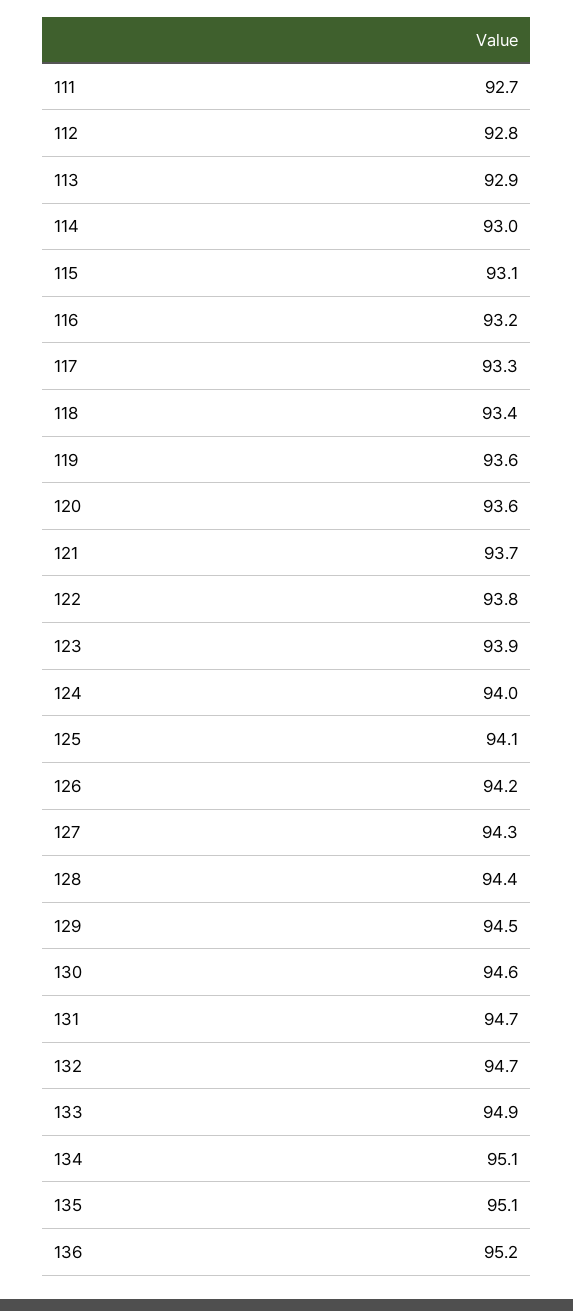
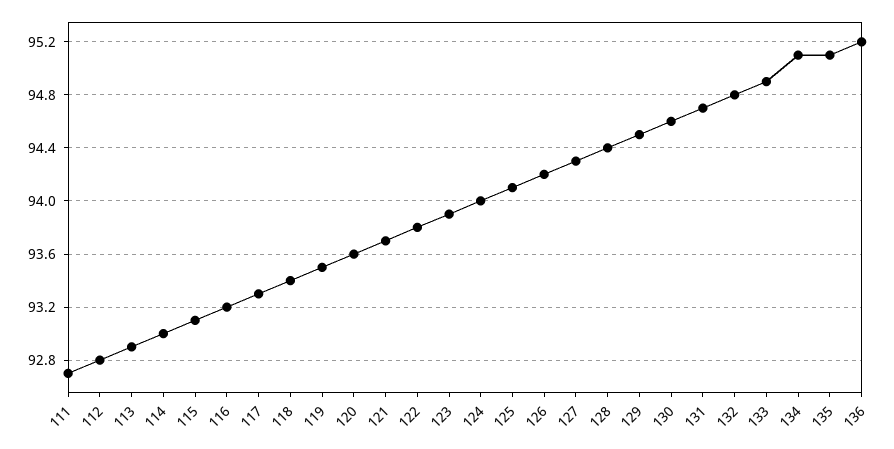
  {
    "111": 92.7,
    "112": 92.8,
    "113": 92.9,
    "114": 93,
    "115": 93.1,
    "116": 93.2,
    "117": 93.3,
    "118": 93.4,
-   "119": 93.6,
+   "119": 93.5,
    "120": 93.6,
    "121": 93.7,
    "122": 93.8,
    "123": 93.9,
    "124": 94,
    "125": 94.1,
    "126": 94.2,
    "127": 94.3,
    "128": 94.4,
    "129": 94.5,
    "130": 94.6,
    "131": 94.7,
-   "132": 94.7,
+   "132": 94.8,
    "133": 94.9,
    "134": 95.1,
    "135": 95.1,
    "136": 95.2
  }

